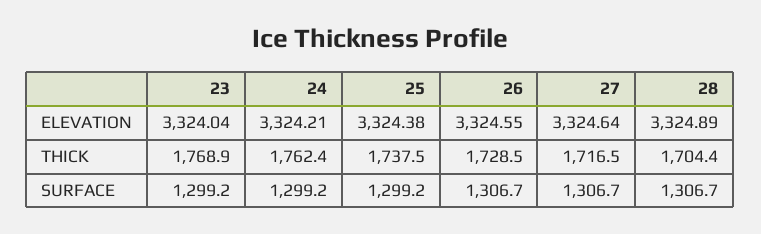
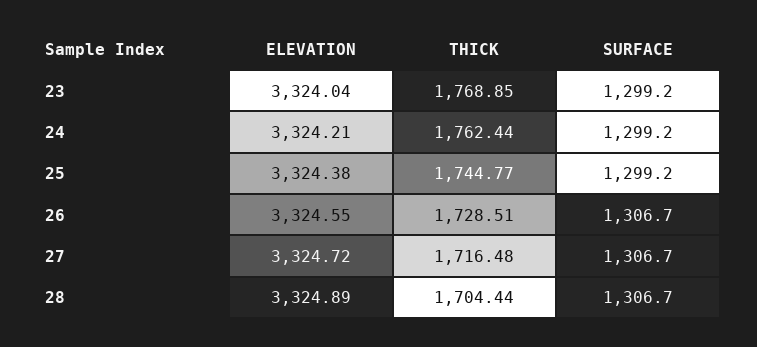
  {
    "23": {
      "ELEVATION": 3324.04,
      "THICK": 1768.85,
      "SURFACE": 1299.2
    },
    "24": {
      "ELEVATION": 3324.21,
      "THICK": 1762.44,
      "SURFACE": 1299.2
    },
    "25": {
      "ELEVATION": 3324.38,
-     "THICK": 1737.5,
+     "THICK": 1744.77,
      "SURFACE": 1299.2
    },
    "26": {
      "ELEVATION": 3324.55,
      "THICK": 1728.51,
      "SURFACE": 1306.7
    },
    "27": {
-     "ELEVATION": 3324.64,
+     "ELEVATION": 3324.72,
      "THICK": 1716.48,
      "SURFACE": 1306.7
    },
    "28": {
      "ELEVATION": 3324.89,
      "THICK": 1704.44,
      "SURFACE": 1306.7
    }
  }

